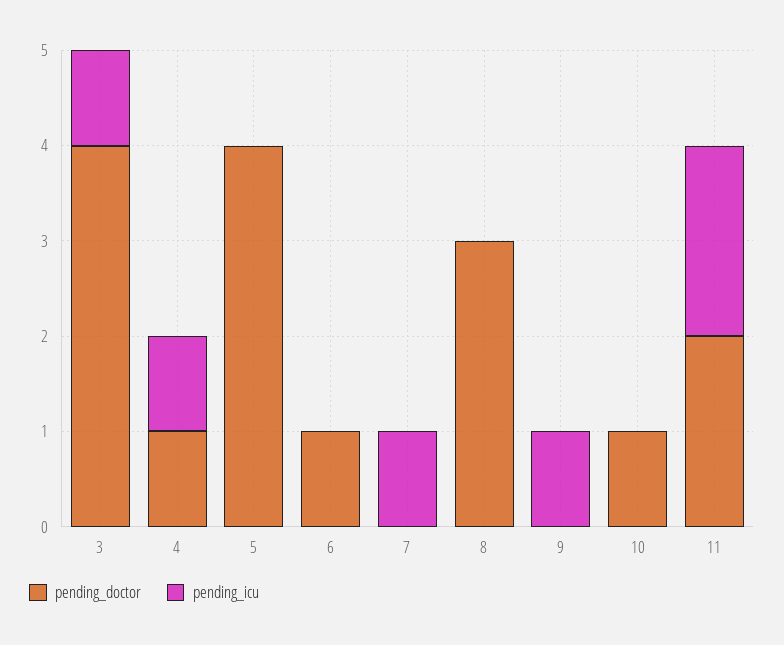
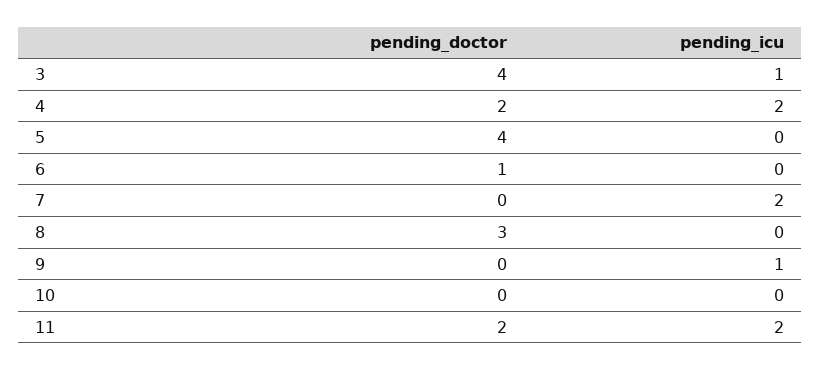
  {
    "pending_doctor": {
      "3": 4,
-     "4": 1,
+     "4": 2,
      "5": 4,
      "6": 1,
      "7": 0,
      "8": 3,
      "9": 0,
-     "10": 1,
+     "10": 0,
      "11": 2
    },
    "pending_icu": {
      "3": 1,
-     "4": 1,
+     "4": 2,
      "5": 0,
      "6": 0,
-     "7": 1,
+     "7": 2,
      "8": 0,
      "9": 1,
      "10": 0,
      "11": 2
    }
  }

